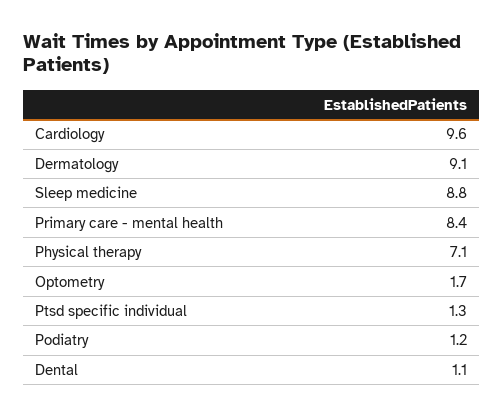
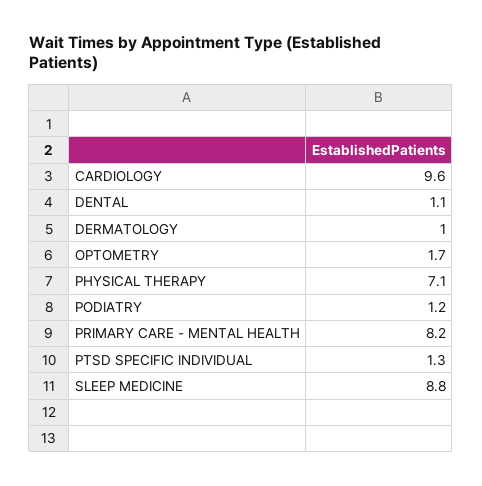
  {
    "Cardiology": 9.6,
-   "Dermatology": 9.1,
+   "Dermatology": 1,
    "Sleep medicine": 8.8,
-   "Primary care - mental health": 8.4,
+   "Primary care - mental health": 8.2,
    "Physical therapy": 7.1,
    "Optometry": 1.7,
    "Ptsd specific individual": 1.3,
    "Podiatry": 1.2,
    "Dental": 1.1
  }

